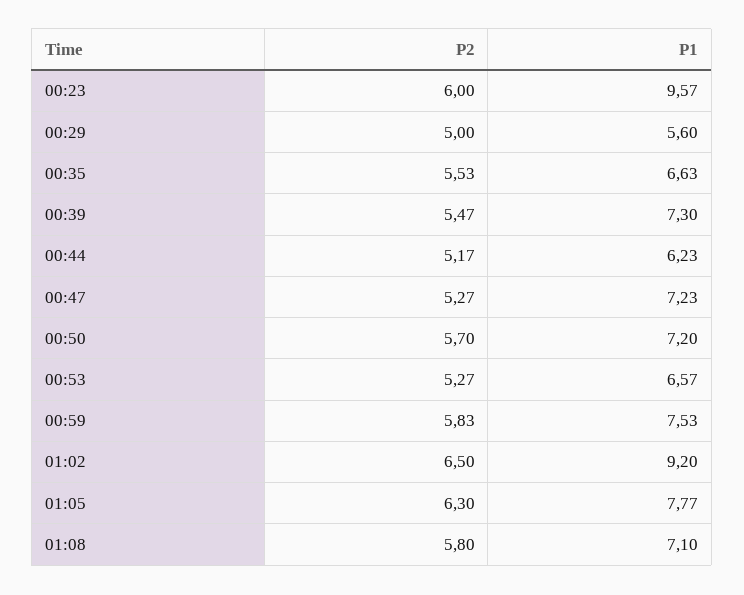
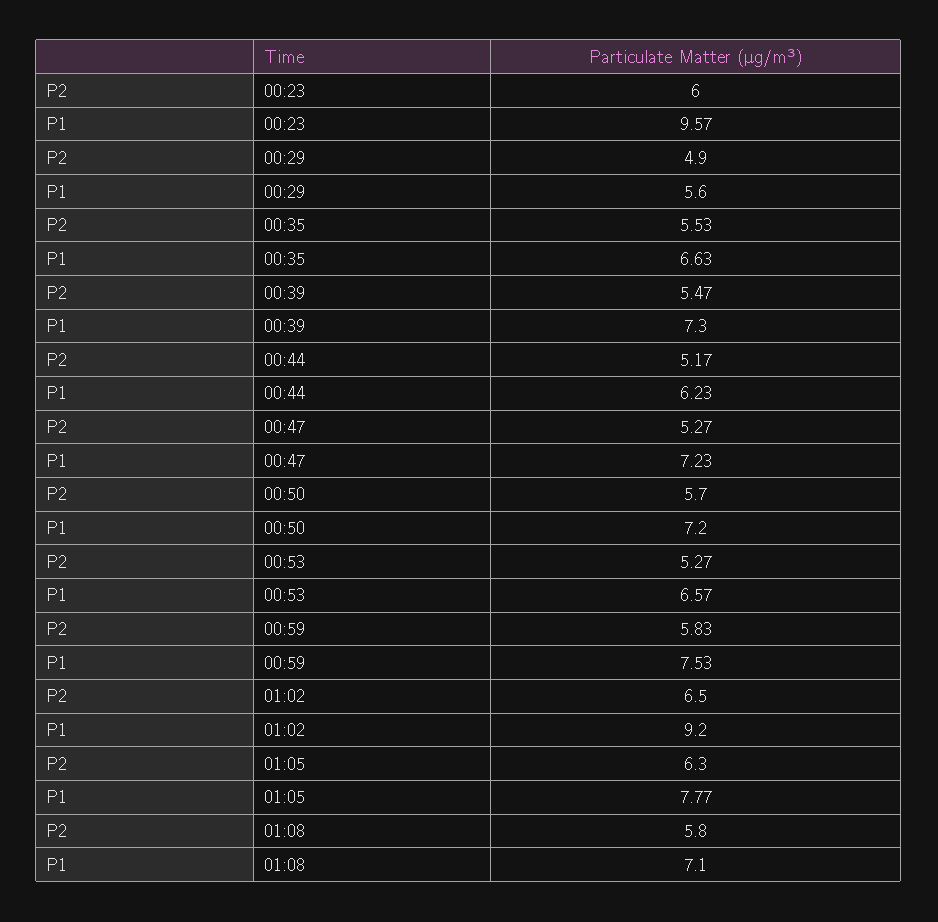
  {
    "P2": {
      "00:23": 6,
-     "00:29": 5,
+     "00:29": 4.9,
      "00:35": 5.53,
      "00:39": 5.47,
      "00:44": 5.17,
      "00:47": 5.27,
      "00:50": 5.7,
      "00:53": 5.27,
      "00:59": 5.83,
      "01:02": 6.5,
      "01:05": 6.3,
      "01:08": 5.8
    },
    "P1": {
      "00:23": 9.57,
      "00:29": 5.6,
      "00:35": 6.63,
      "00:39": 7.3,
      "00:44": 6.23,
      "00:47": 7.23,
      "00:50": 7.2,
      "00:53": 6.57,
      "00:59": 7.53,
      "01:02": 9.2,
      "01:05": 7.77,
      "01:08": 7.1
    }
  }

